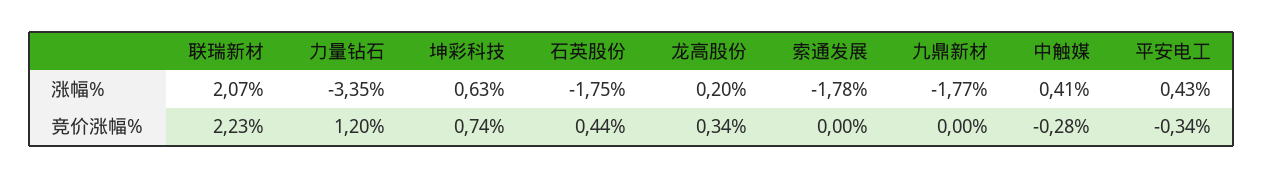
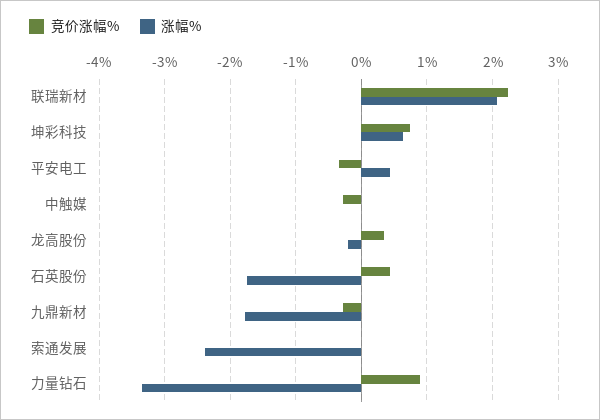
  {
    "涨幅%": {
      "联瑞新材": 2.07,
      "力量钻石": -3.35,
      "坤彩科技": 0.63,
      "石英股份": -1.75,
-     "龙高股份": 0.2,
+     "龙高股份": -0.2,
-     "索通发展": -1.78,
+     "索通发展": -2.4,
      "九鼎新材": -1.77,
-     "中触媒": 0.41,
+     "中触媒": 0,
      "平安电工": 0.43
    },
    "竞价涨幅%": {
      "联瑞新材": 2.23,
-     "力量钻石": 1.2,
+     "力量钻石": 0.9,
      "坤彩科技": 0.74,
      "石英股份": 0.44,
      "龙高股份": 0.34,
      "索通发展": 0,
-     "九鼎新材": 0,
+     "九鼎新材": -0.3,
      "中触媒": -0.28,
      "平安电工": -0.34
    }
  }

